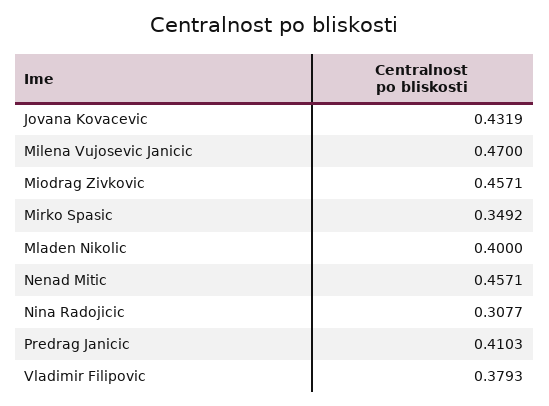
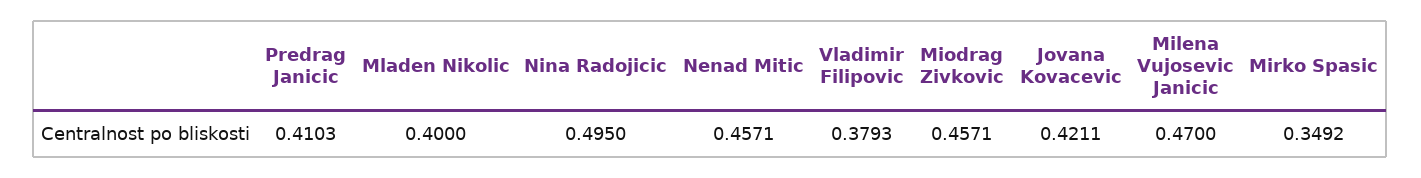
  {
-   "Jovana Kovacevic": 0.4319,
+   "Jovana Kovacevic": 0.4211,
    "Milena Vujosevic Janicic": 0.47,
    "Miodrag Zivkovic": 0.4571,
    "Mirko Spasic": 0.3492,
    "Mladen Nikolic": 0.4,
    "Nenad Mitic": 0.4571,
-   "Nina Radojicic": 0.3077,
+   "Nina Radojicic": 0.495,
    "Predrag Janicic": 0.4103,
    "Vladimir Filipovic": 0.3793
  }

